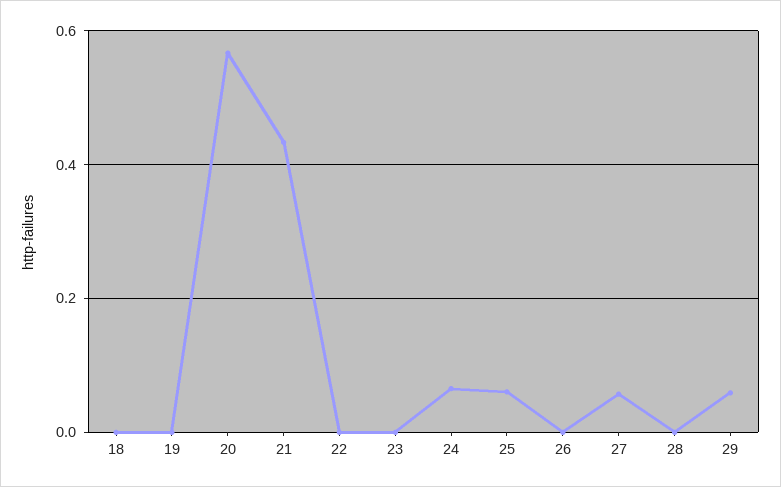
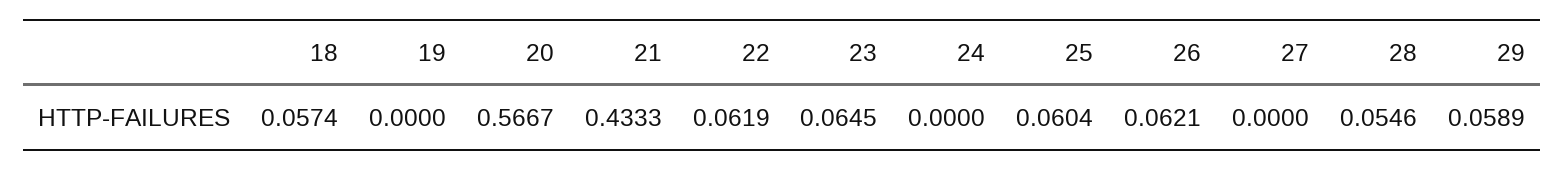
  {
-   "18": 0,
+   "18": 0.0574,
    "19": 0,
    "20": 0.5667,
    "21": 0.4333,
-   "22": 0,
+   "22": 0.0619,
-   "23": 0,
+   "23": 0.0645,
-   "24": 0.06,
+   "24": 0,
    "25": 0.0604,
-   "26": 0,
+   "26": 0.0621,
-   "27": 0.06,
+   "27": 0,
-   "28": 0,
+   "28": 0.0546,
    "29": 0.0589
  }

